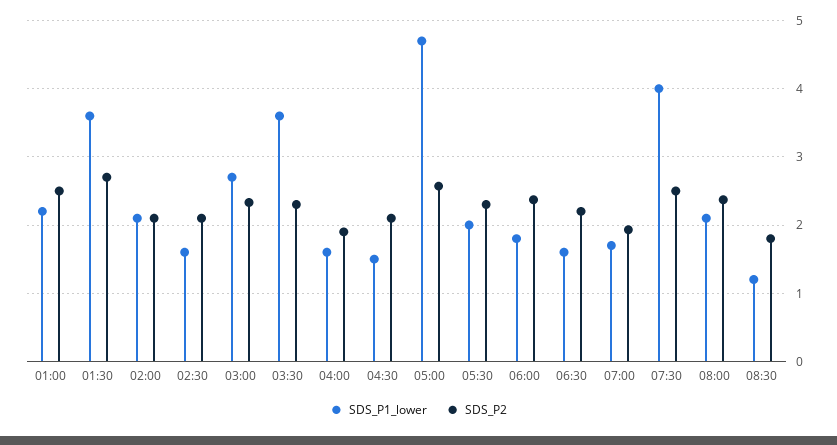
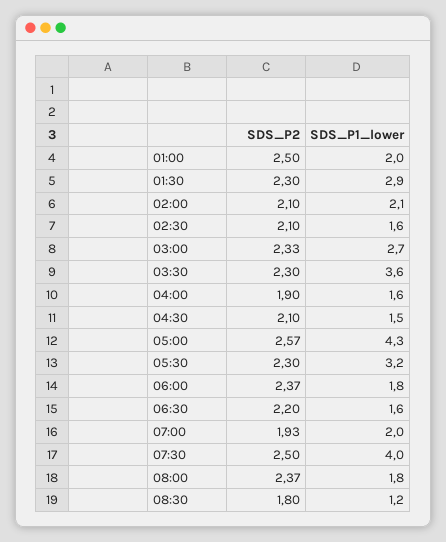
  {
    "SDS_P1_lower": {
-     "01:00": 2.2,
+     "01:00": 2,
-     "01:30": 3.6,
+     "01:30": 2.9,
      "02:00": 2.1,
      "02:30": 1.6,
      "03:00": 2.7,
      "03:30": 3.6,
      "04:00": 1.6,
      "04:30": 1.5,
-     "05:00": 4.7,
+     "05:00": 4.3,
-     "05:30": 2,
+     "05:30": 3.2,
      "06:00": 1.8,
      "06:30": 1.6,
-     "07:00": 1.7,
+     "07:00": 2,
      "07:30": 4,
-     "08:00": 2.1,
+     "08:00": 1.8,
      "08:30": 1.2
    },
    "SDS_P2": {
      "01:00": 2.5,
-     "01:30": 2.7,
+     "01:30": 2.3,
      "02:00": 2.1,
      "02:30": 2.1,
      "03:00": 2.33,
      "03:30": 2.3,
      "04:00": 1.9,
      "04:30": 2.1,
      "05:00": 2.57,
      "05:30": 2.3,
      "06:00": 2.37,
      "06:30": 2.2,
      "07:00": 1.93,
      "07:30": 2.5,
      "08:00": 2.37,
      "08:30": 1.8
    }
  }

